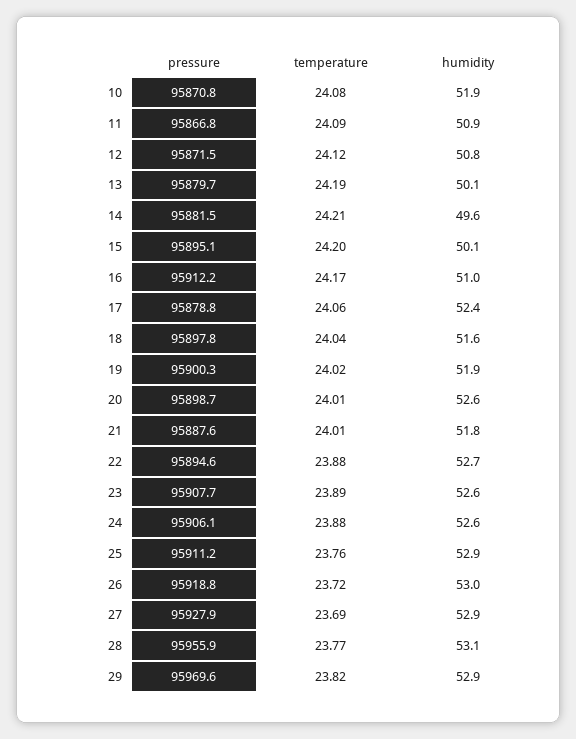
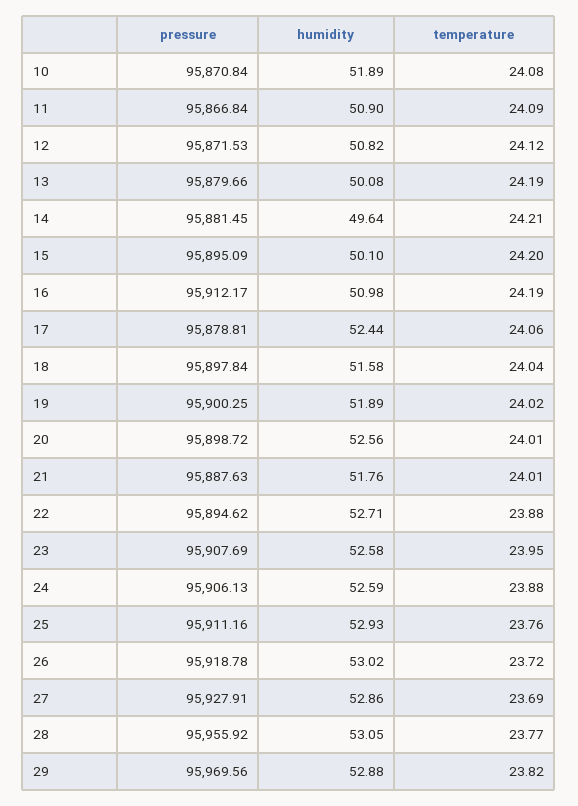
  {
    "pressure": {
      "10": 95870.84,
      "11": 95866.84,
      "12": 95871.53,
      "13": 95879.66,
      "14": 95881.45,
      "15": 95895.09,
      "16": 95912.17,
      "17": 95878.81,
      "18": 95897.84,
      "19": 95900.25,
      "20": 95898.72,
      "21": 95887.63,
      "22": 95894.62,
      "23": 95907.69,
      "24": 95906.13,
      "25": 95911.16,
      "26": 95918.78,
      "27": 95927.91,
      "28": 95955.92,
      "29": 95969.56
    },
    "temperature": {
      "10": 24.08,
      "11": 24.09,
      "12": 24.12,
      "13": 24.19,
      "14": 24.21,
      "15": 24.2,
-     "16": 24.17,
+     "16": 24.19,
      "17": 24.06,
      "18": 24.04,
      "19": 24.02,
      "20": 24.01,
      "21": 24.01,
      "22": 23.88,
-     "23": 23.89,
+     "23": 23.95,
      "24": 23.88,
      "25": 23.76,
      "26": 23.72,
      "27": 23.69,
      "28": 23.77,
      "29": 23.82
    },
    "humidity": {
      "10": 51.89,
      "11": 50.9,
      "12": 50.82,
      "13": 50.08,
      "14": 49.64,
      "15": 50.1,
      "16": 50.98,
      "17": 52.44,
      "18": 51.58,
      "19": 51.89,
      "20": 52.56,
      "21": 51.76,
      "22": 52.71,
      "23": 52.58,
      "24": 52.59,
      "25": 52.93,
      "26": 53.02,
      "27": 52.86,
      "28": 53.05,
      "29": 52.88
    }
  }

